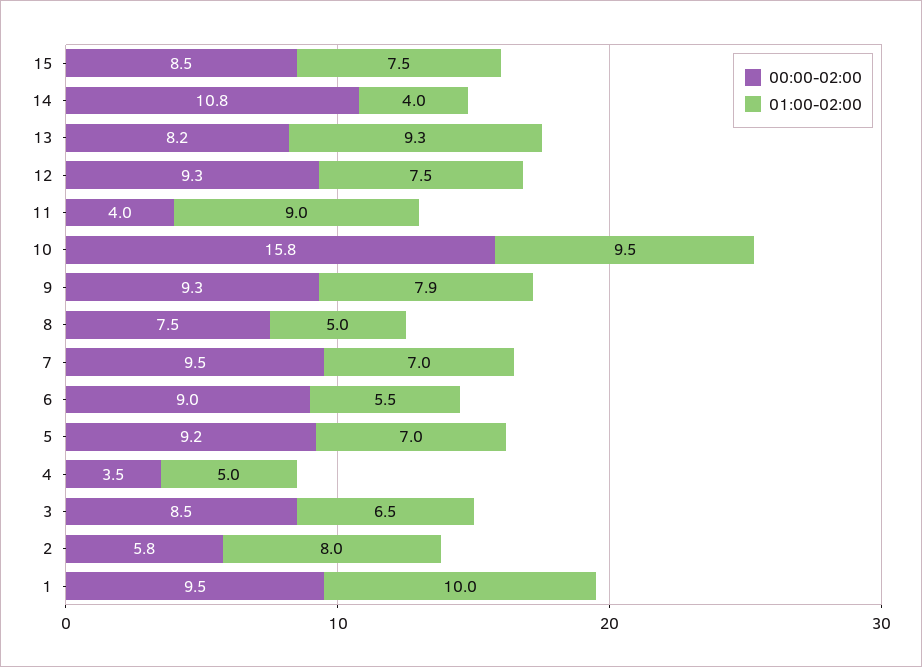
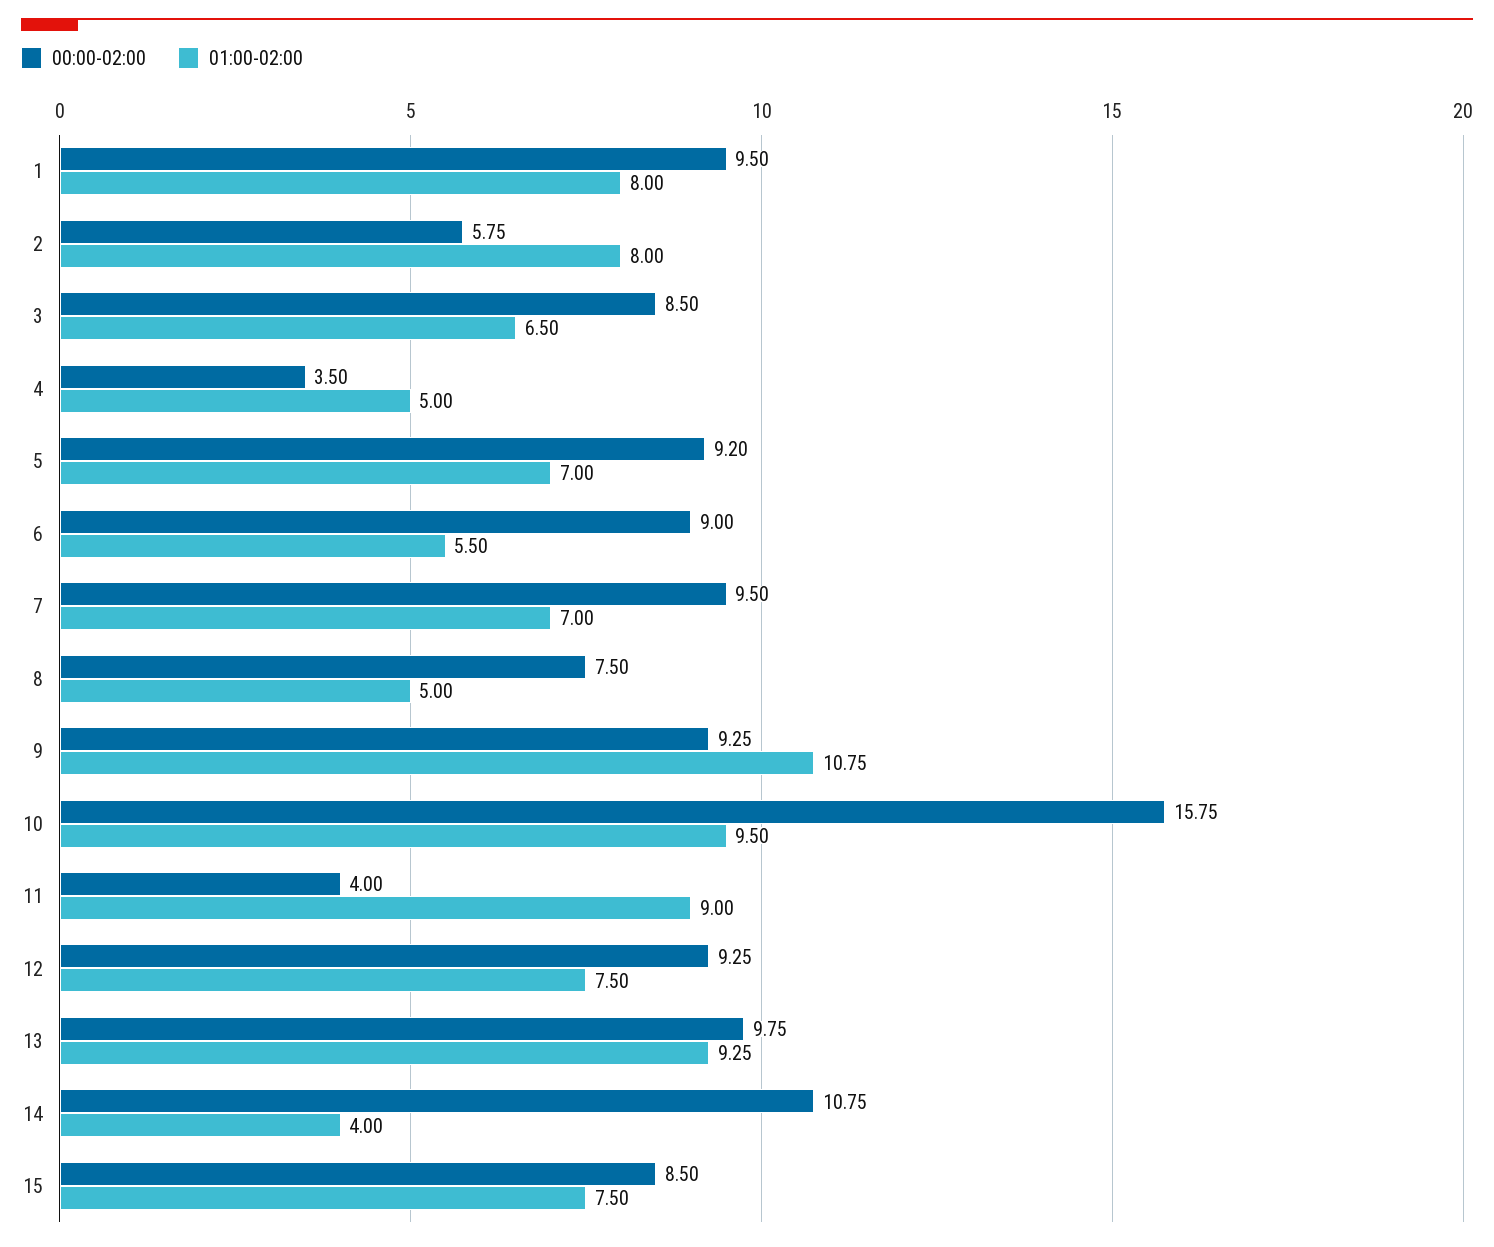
  {
    "00:00-02:00": {
      "15": 8.5,
      "14": 10.75,
-     "13": 8.2,
+     "13": 9.75,
      "12": 9.25,
      "11": 4,
      "10": 15.75,
      "9": 9.25,
      "8": 7.5,
      "7": 9.5,
      "6": 9,
      "5": 9.2,
      "4": 3.5,
      "3": 8.5,
      "2": 5.75,
      "1": 9.5
    },
    "01:00-02:00": {
      "15": 7.5,
      "14": 4,
      "13": 9.25,
      "12": 7.5,
      "11": 9,
      "10": 9.5,
-     "9": 7.9,
+     "9": 10.75,
      "8": 5,
      "7": 7,
      "6": 5.5,
      "5": 7,
      "4": 5,
      "3": 6.5,
      "2": 8,
-     "1": 10
+     "1": 8
    }
  }

